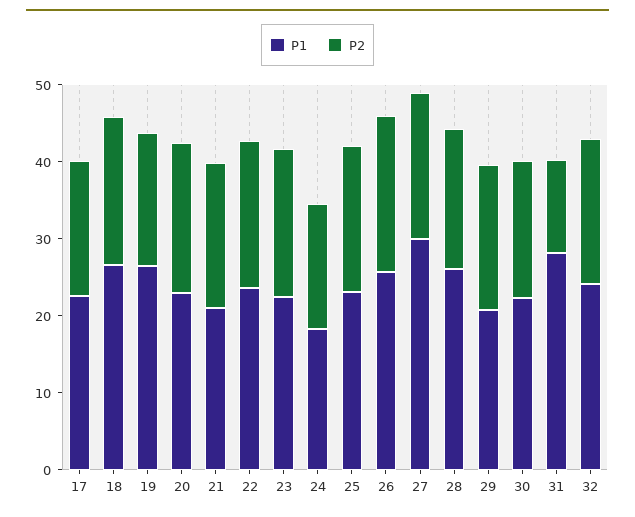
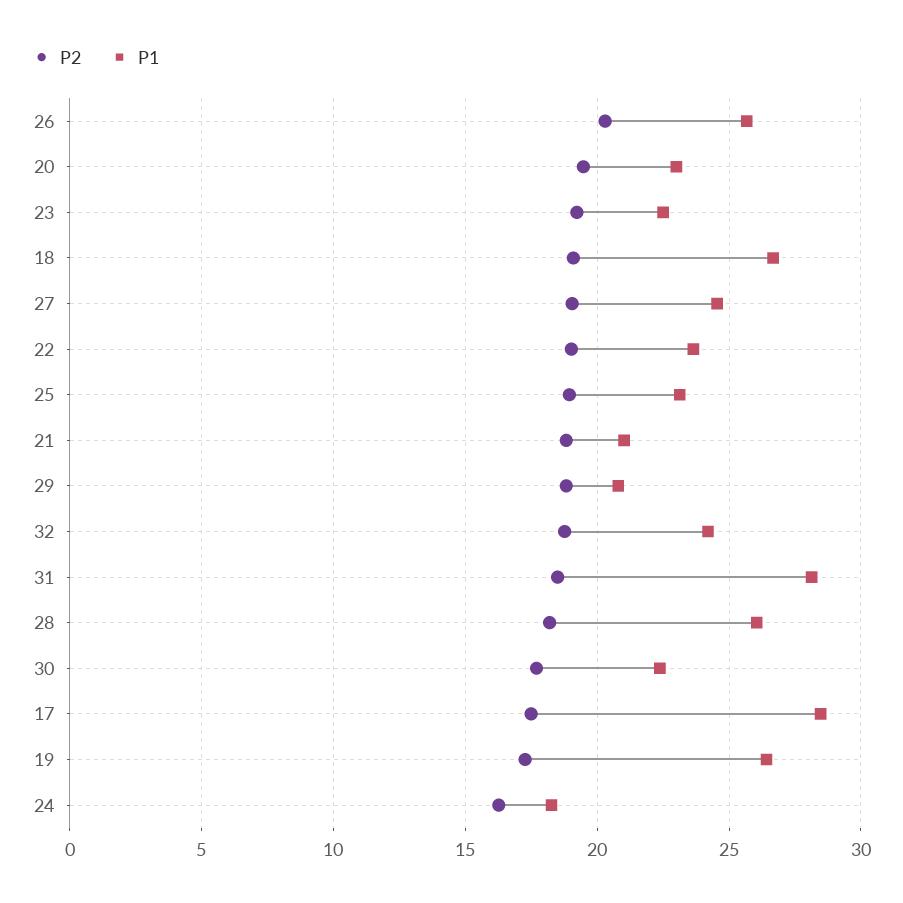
  {
    "P1": {
-     "17": 22,
+     "17": 28.5,
      "18": 26.5,
      "19": 26.5,
      "20": 23,
      "21": 21,
      "22": 23.5,
      "23": 22.5,
      "24": 18.5,
      "25": 23,
      "26": 25.5,
-     "27": 30,
+     "27": 24.5,
      "28": 26,
      "29": 21,
      "30": 22.5,
      "31": 28,
      "32": 24
    },
    "P2": {
      "17": 17.5,
      "18": 19,
      "19": 17.5,
      "20": 19.5,
      "21": 19,
      "22": 19,
      "23": 19,
      "24": 16.5,
      "25": 19,
      "26": 20.5,
      "27": 19,
      "28": 18,
      "29": 19,
      "30": 17.5,
-     "31": 12,
+     "31": 18.5,
      "32": 19
    }
  }

